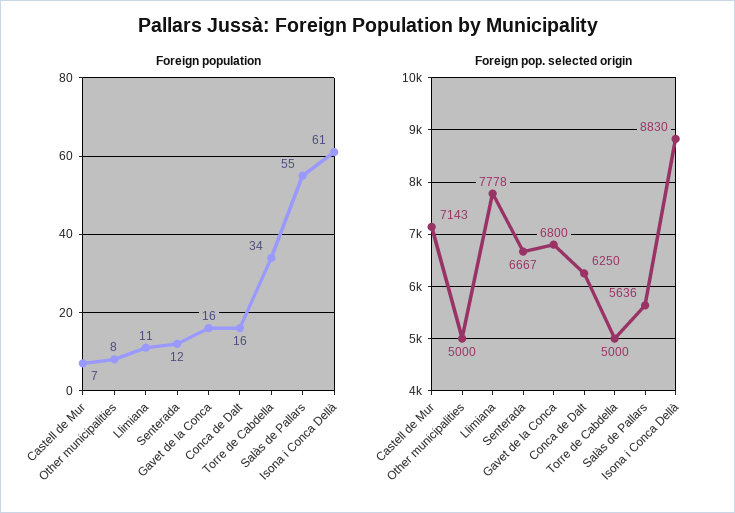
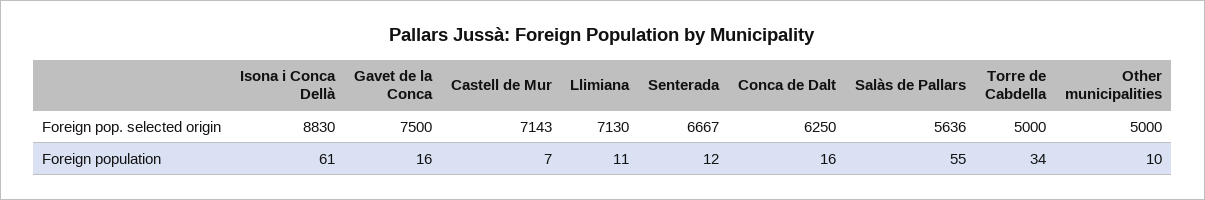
  {
    "Foreign population": {
      "Castell de Mur": 7,
-     "Other municipalities": 8,
+     "Other municipalities": 10,
      "Llimiana": 11,
      "Senterada": 12,
      "Gavet de la Conca": 16,
      "Conca de Dalt": 16,
      "Torre de Cabdella": 34,
      "Salàs de Pallars": 55,
      "Isona i Conca Dellà": 61
    },
    "Foreign pop. selected origin": {
      "Castell de Mur": 7143,
      "Other municipalities": 5000,
-     "Llimiana": 7778,
+     "Llimiana": 7130,
      "Senterada": 6667,
-     "Gavet de la Conca": 6800,
+     "Gavet de la Conca": 7500,
      "Conca de Dalt": 6250,
      "Torre de Cabdella": 5000,
      "Salàs de Pallars": 5636,
      "Isona i Conca Dellà": 8830
    }
  }

